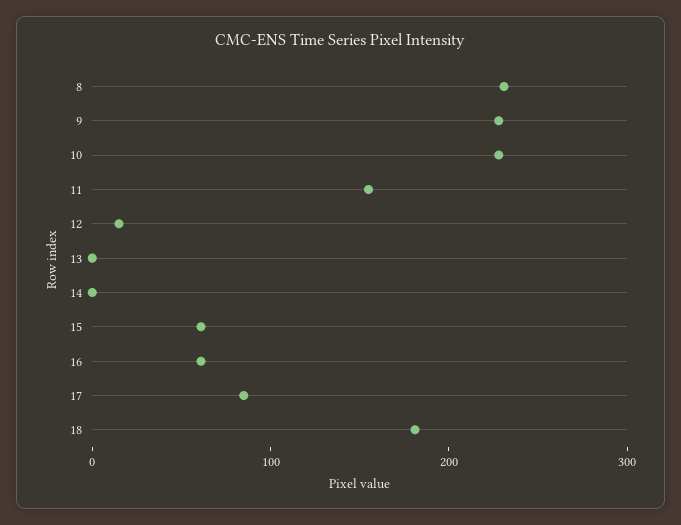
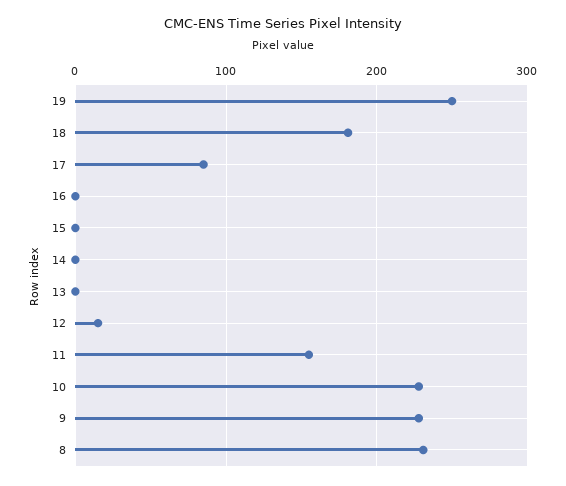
  {
    "8": 230,
    "9": 230,
    "10": 230,
    "11": 160,
    "12": 20,
    "13": 0,
    "14": 0,
-   "15": 60,
+   "15": 0,
-   "16": 60,
+   "16": 0,
    "17": 90,
-   "18": 180
+   "18": 180,
+   "19": 250
  }

